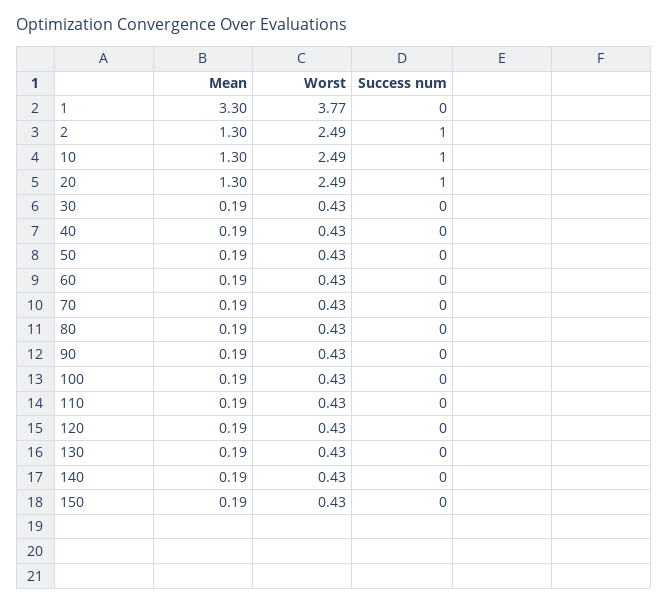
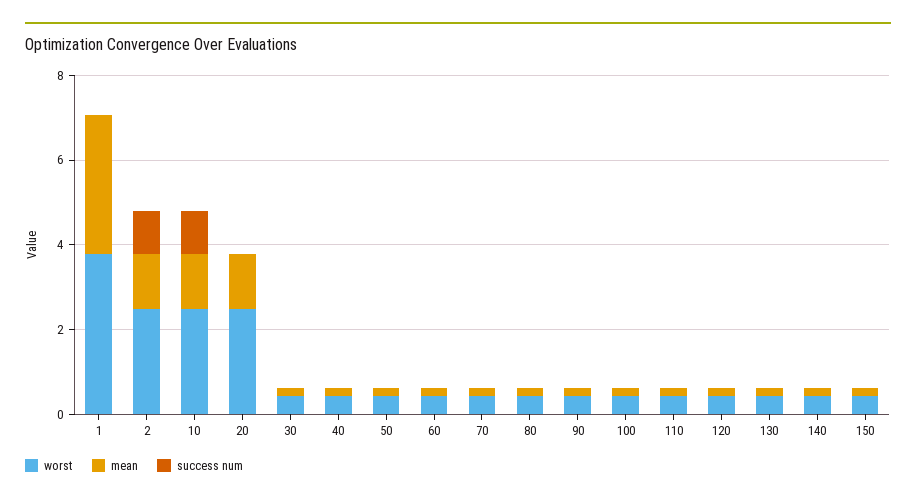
  {
    "Mean": {
      "1": 3.3,
      "2": 1.3,
      "10": 1.3,
      "20": 1.3,
      "30": 0.19,
      "40": 0.19,
      "50": 0.19,
      "60": 0.19,
      "70": 0.19,
      "80": 0.19,
      "90": 0.19,
      "100": 0.19,
      "110": 0.19,
      "120": 0.19,
      "130": 0.19,
      "140": 0.19,
      "150": 0.19
    },
    "Worst": {
      "1": 3.77,
      "2": 2.49,
      "10": 2.49,
      "20": 2.49,
      "30": 0.43,
      "40": 0.43,
      "50": 0.43,
      "60": 0.43,
      "70": 0.43,
      "80": 0.43,
      "90": 0.43,
      "100": 0.43,
      "110": 0.43,
      "120": 0.43,
      "130": 0.43,
      "140": 0.43,
      "150": 0.43
    },
    "Success num": {
      "1": 0,
      "2": 1,
      "10": 1,
-     "20": 1,
+     "20": 0,
      "30": 0,
      "40": 0,
      "50": 0,
      "60": 0,
      "70": 0,
      "80": 0,
      "90": 0,
      "100": 0,
      "110": 0,
      "120": 0,
      "130": 0,
      "140": 0,
      "150": 0
    }
  }

